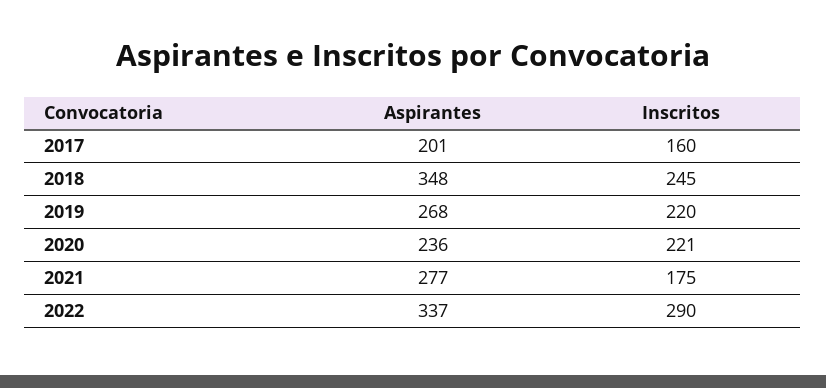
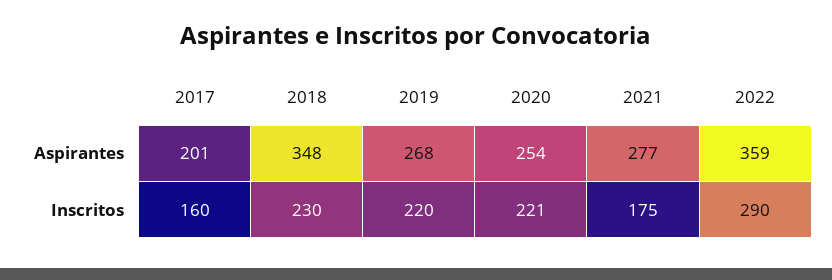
  {
    "Aspirantes": {
      "2017": 201,
      "2018": 348,
      "2019": 268,
-     "2020": 236,
+     "2020": 254,
      "2021": 277,
-     "2022": 337
+     "2022": 359
    },
    "Inscritos": {
      "2017": 160,
-     "2018": 245,
+     "2018": 230,
      "2019": 220,
      "2020": 221,
      "2021": 175,
      "2022": 290
    }
  }

